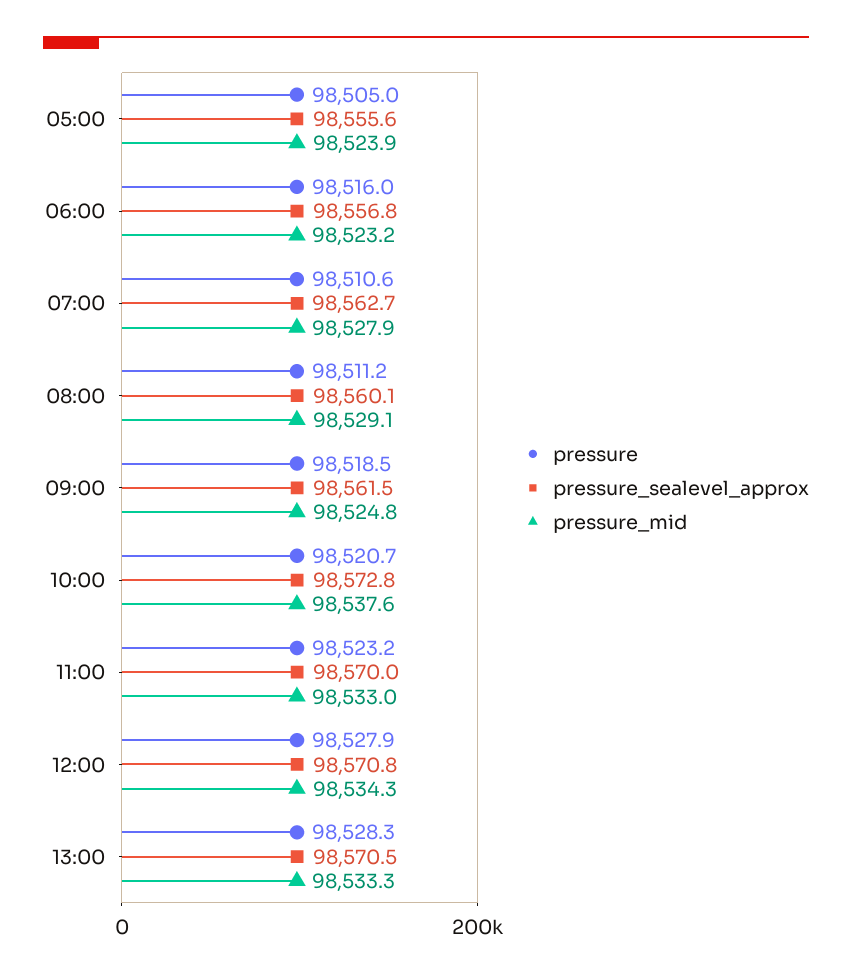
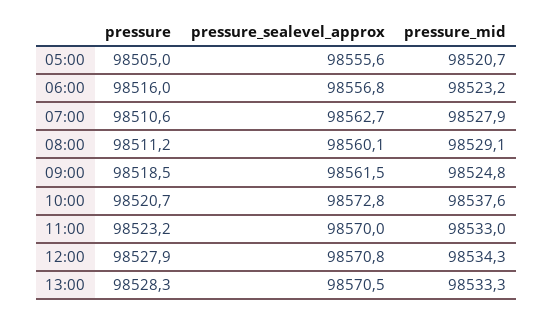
  {
    "pressure": {
      "05:00": 98505,
      "06:00": 98516,
      "07:00": 98510.6,
      "08:00": 98511.2,
      "09:00": 98518.5,
      "10:00": 98520.7,
      "11:00": 98523.2,
      "12:00": 98527.9,
      "13:00": 98528.3
    },
    "pressure_sealevel_approx": {
      "05:00": 98555.6,
      "06:00": 98556.8,
      "07:00": 98562.7,
      "08:00": 98560.1,
      "09:00": 98561.5,
      "10:00": 98572.8,
      "11:00": 98570,
      "12:00": 98570.8,
      "13:00": 98570.5
    },
    "pressure_mid": {
-     "05:00": 98523.9,
+     "05:00": 98520.7,
      "06:00": 98523.2,
      "07:00": 98527.9,
      "08:00": 98529.1,
      "09:00": 98524.8,
      "10:00": 98537.6,
      "11:00": 98533,
      "12:00": 98534.3,
      "13:00": 98533.3
    }
  }

